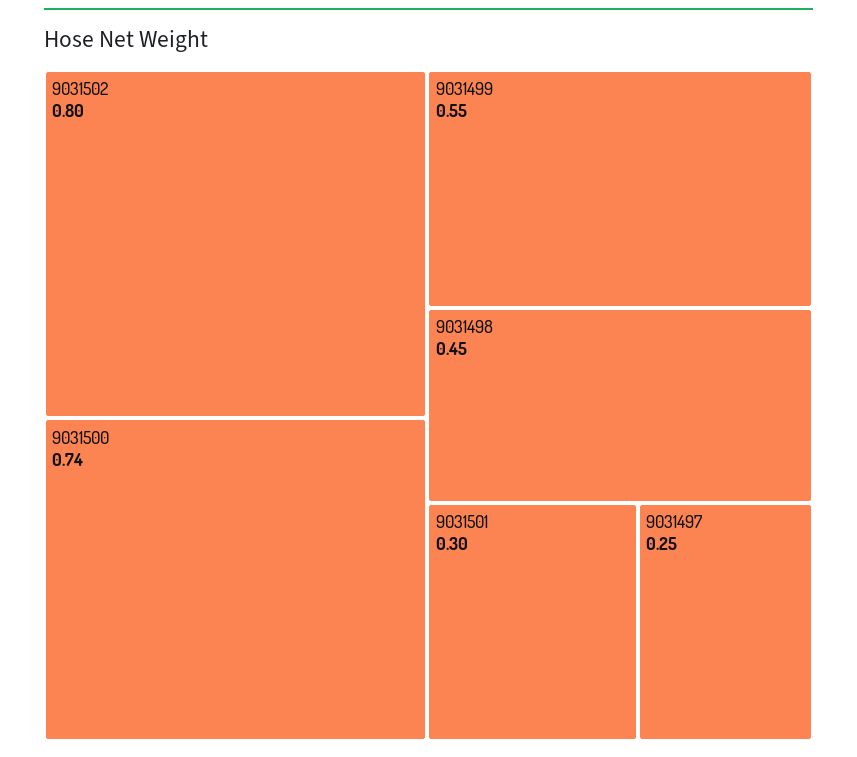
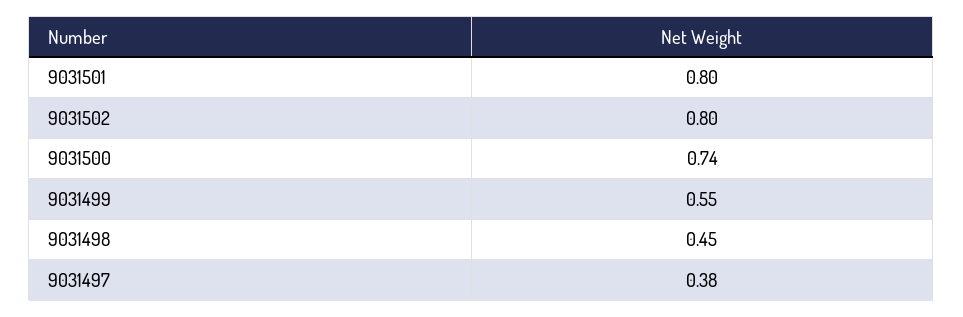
  {
    "9031502": 0.8,
    "9031500": 0.74,
    "9031499": 0.55,
    "9031498": 0.45,
-   "9031501": 0.3,
+   "9031501": 0.8,
-   "9031497": 0.25
+   "9031497": 0.38
  }

